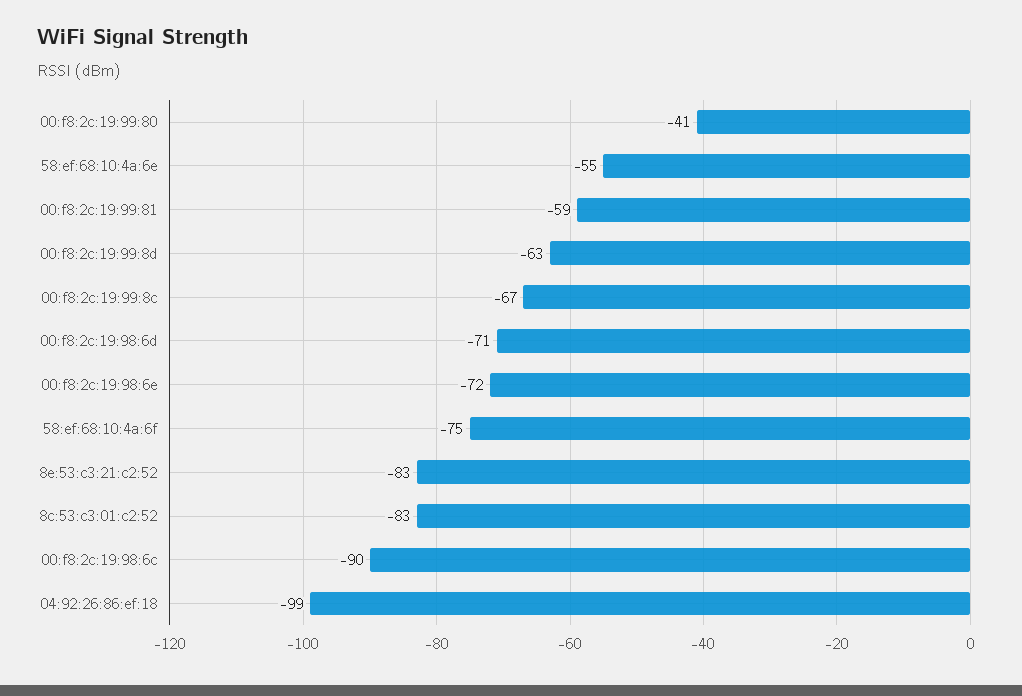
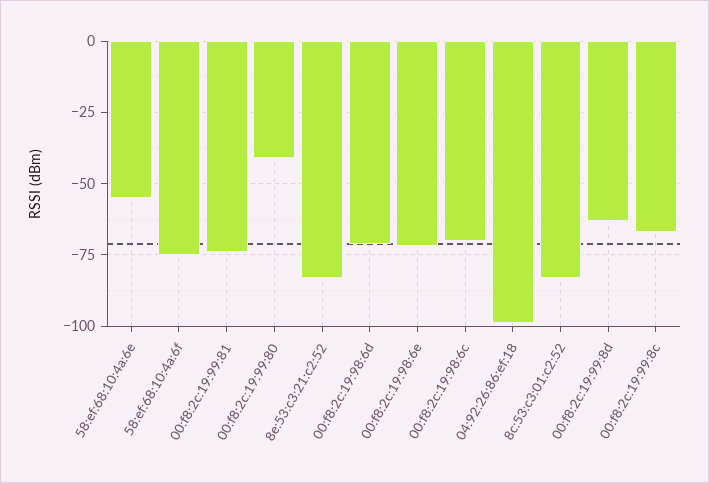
  {
    "00:f8:2c:19:99:80": -41,
    "58:ef:68:10:4a:6e": -55,
-   "00:f8:2c:19:99:81": -59,
+   "00:f8:2c:19:99:81": -75,
    "00:f8:2c:19:99:8d": -63,
    "00:f8:2c:19:99:8c": -67,
    "00:f8:2c:19:98:6d": -71,
    "00:f8:2c:19:98:6e": -72,
    "58:ef:68:10:4a:6f": -75,
    "8e:53:c3:21:c2:52": -83,
    "8c:53:c3:01:c2:52": -83,
-   "00:f8:2c:19:98:6c": -90,
+   "00:f8:2c:19:98:6c": -70,
    "04:92:26:86:ef:18": -99
  }

